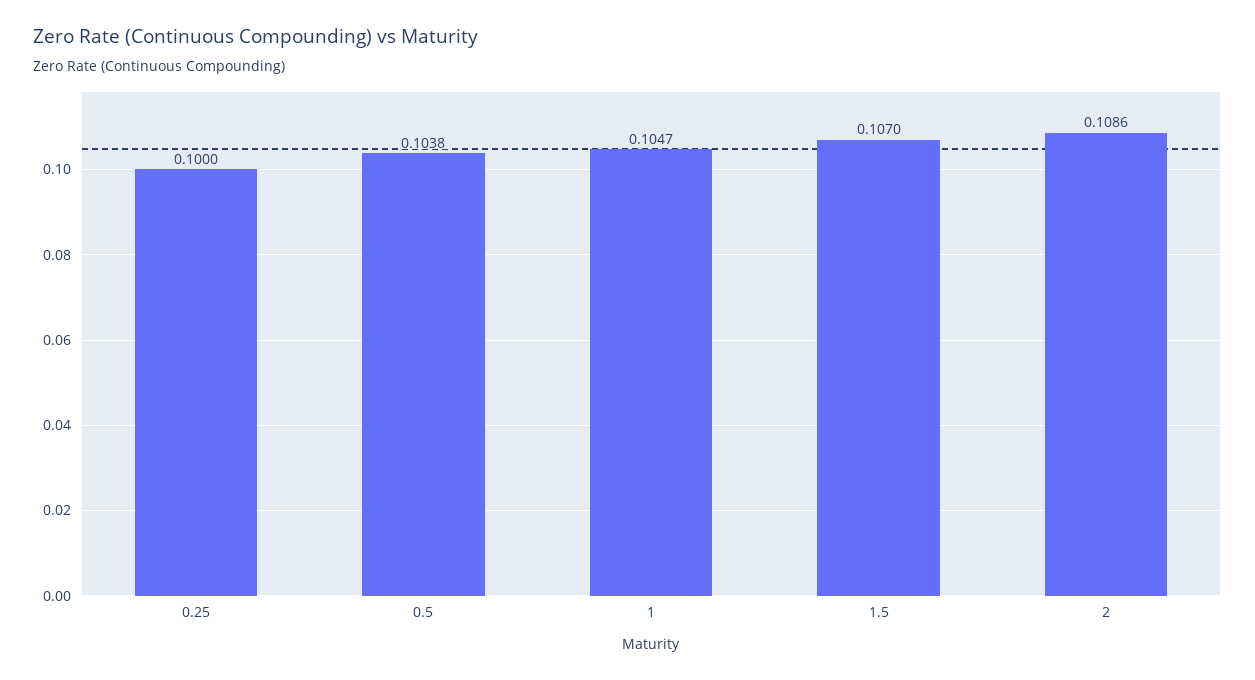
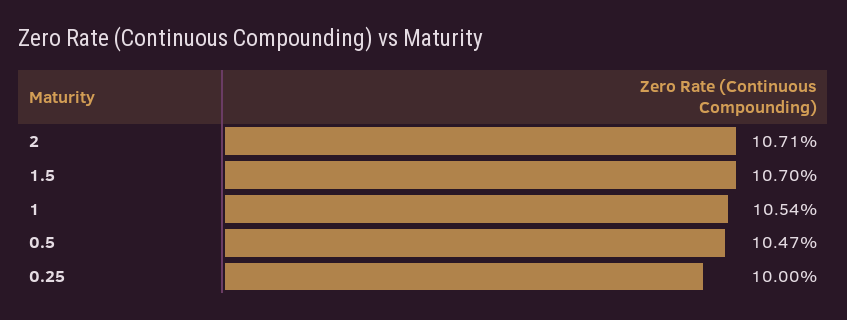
  {
    "0.25": 0.1,
-   "0.5": 0.1038,
+   "0.5": 0.1047,
-   "1": 0.1047,
+   "1": 0.1054,
    "1.5": 0.107,
-   "2": 0.1086
+   "2": 0.1071
  }

